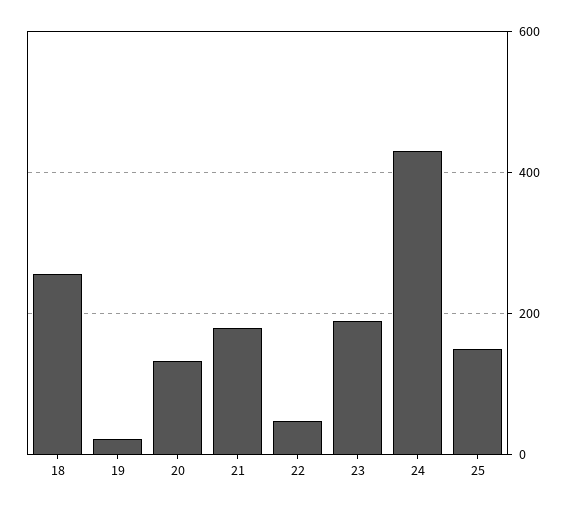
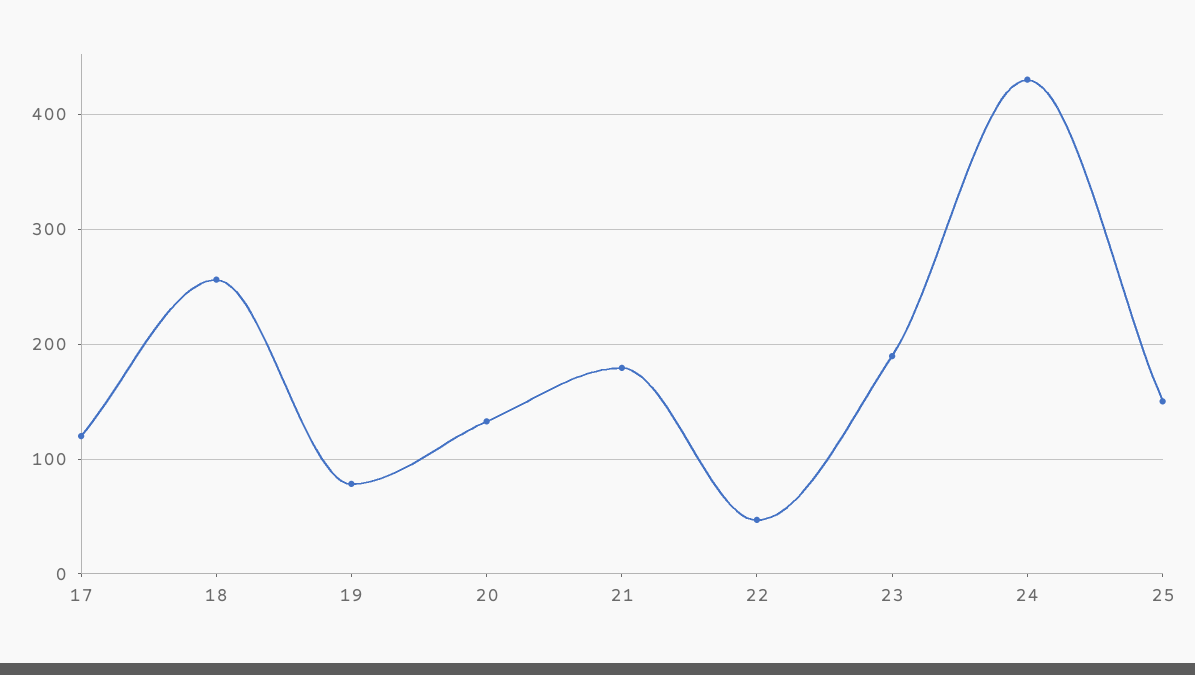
  {
    "18": 260,
-   "19": 20,
+   "19": 80,
    "20": 130,
    "21": 180,
    "22": 50,
    "23": 190,
    "24": 430,
-   "25": 150
+   "25": 150,
+   "17": 120
  }

